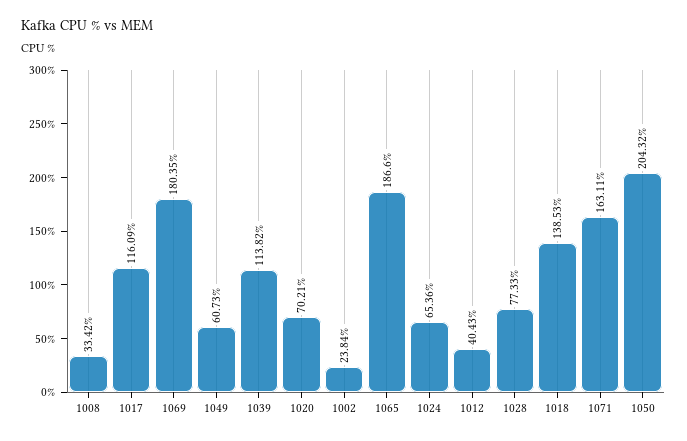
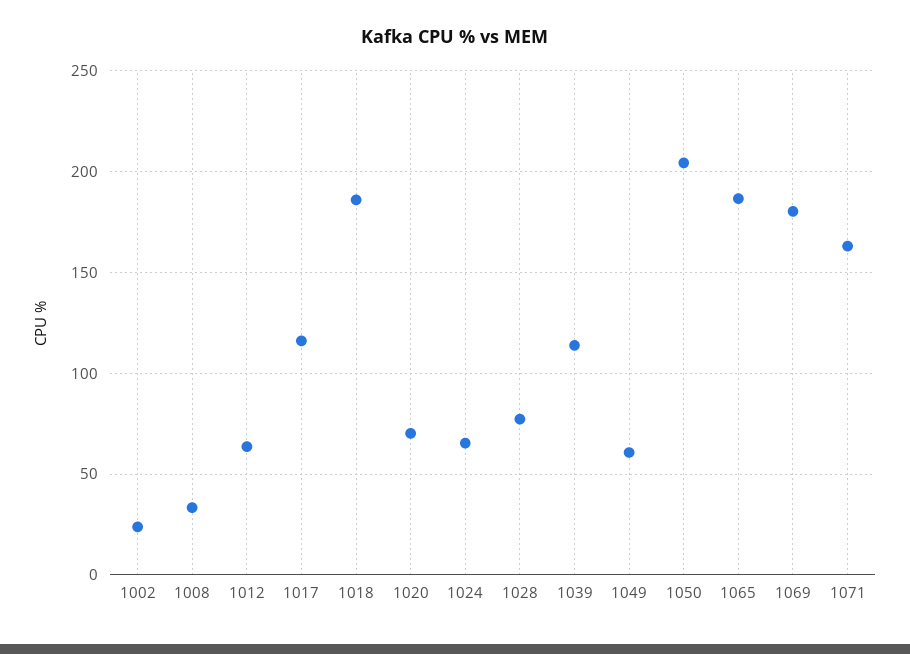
  {
    "1008": 33.42,
    "1017": 116.09,
    "1069": 180.35,
    "1049": 60.73,
    "1039": 113.82,
    "1020": 70.21,
    "1002": 23.84,
    "1065": 186.6,
    "1024": 65.36,
-   "1012": 40.43,
+   "1012": 65,
    "1028": 77.33,
-   "1018": 138.53,
+   "1018": 185,
    "1071": 163.11,
    "1050": 204.32
  }

